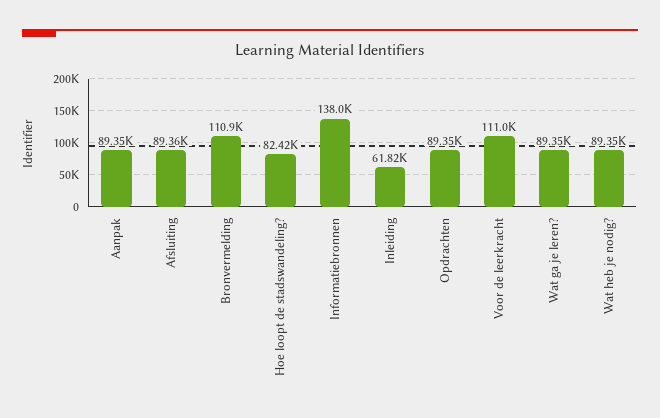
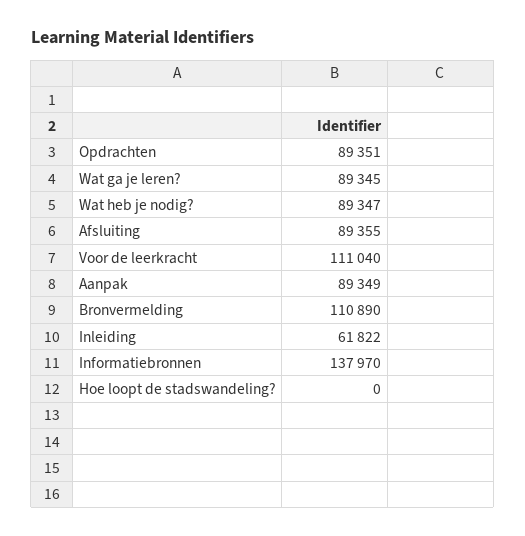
  {
    "Aanpak": 89349,
    "Afsluiting": 89355,
    "Bronvermelding": 110890,
-   "Hoe loopt de stadswandeling?": 82420,
+   "Hoe loopt de stadswandeling?": 0,
    "Informatiebronnen": 137970,
    "Inleiding": 61822,
    "Opdrachten": 89351,
    "Voor de leerkracht": 111040,
    "Wat ga je leren?": 89345,
    "Wat heb je nodig?": 89347
  }

